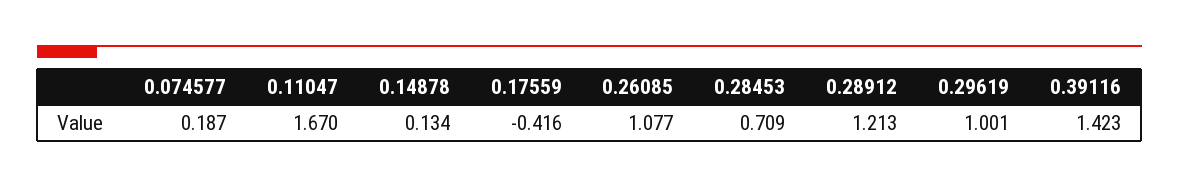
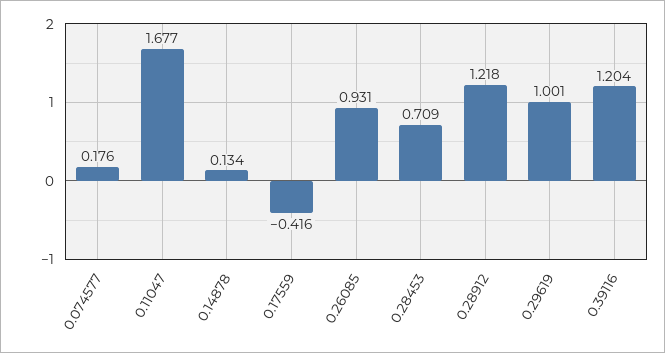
  {
-   "0.074577": 0.187,
+   "0.074577": 0.176,
-   "0.11047": 1.67,
+   "0.11047": 1.677,
    "0.14878": 0.134,
    "0.17559": -0.416,
-   "0.26085": 1.077,
+   "0.26085": 0.931,
    "0.28453": 0.709,
-   "0.28912": 1.213,
+   "0.28912": 1.218,
    "0.29619": 1.001,
-   "0.39116": 1.423
+   "0.39116": 1.204
  }

